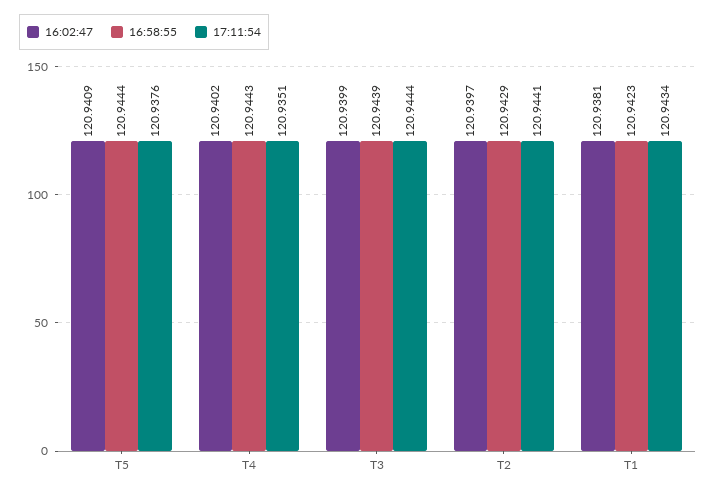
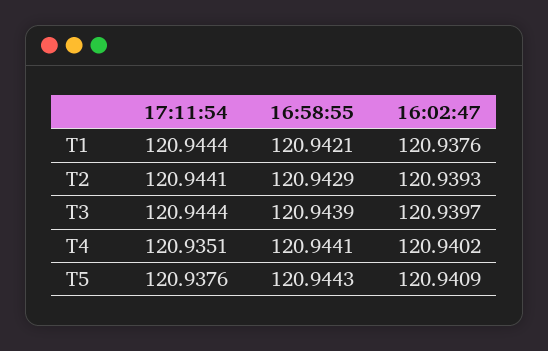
  {
    "16:02:47": {
      "T5": 120.9409,
      "T4": 120.9402,
-     "T3": 120.9399,
+     "T3": 120.9397,
-     "T2": 120.9397,
+     "T2": 120.9393,
-     "T1": 120.9381
+     "T1": 120.9376
    },
    "16:58:55": {
-     "T5": 120.9444,
+     "T5": 120.9443,
-     "T4": 120.9443,
+     "T4": 120.9441,
      "T3": 120.9439,
      "T2": 120.9429,
-     "T1": 120.9423
+     "T1": 120.9421
    },
    "17:11:54": {
      "T5": 120.9376,
      "T4": 120.9351,
      "T3": 120.9444,
      "T2": 120.9441,
-     "T1": 120.9434
+     "T1": 120.9444
    }
  }

